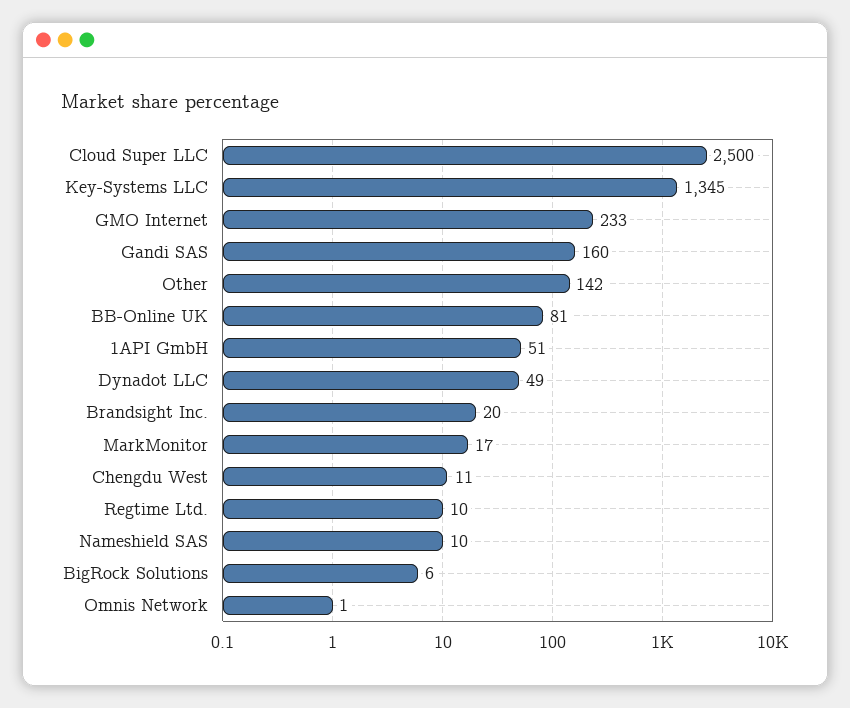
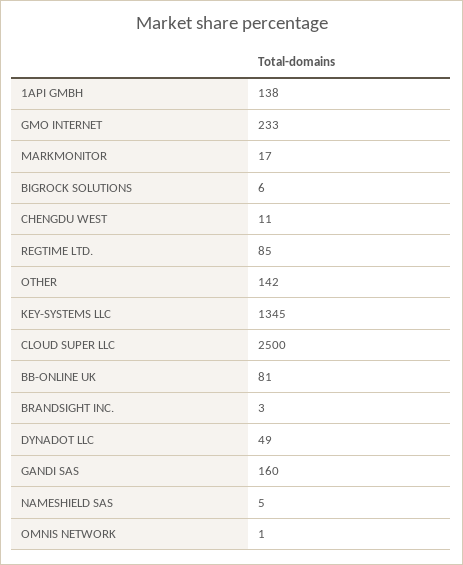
  {
    "Cloud Super LLC": 2500,
    "Key-Systems LLC": 1345,
    "GMO Internet": 233,
    "Gandi SAS": 160,
    "Other": 142,
    "BB-Online UK": 81,
-   "1API GmbH": 51,
+   "1API GmbH": 138,
    "Dynadot LLC": 49,
-   "Brandsight Inc.": 20,
+   "Brandsight Inc.": 3,
    "MarkMonitor": 17,
    "Chengdu West": 11,
-   "Regtime Ltd.": 10,
+   "Regtime Ltd.": 85,
-   "Nameshield SAS": 10,
+   "Nameshield SAS": 5,
    "BigRock Solutions": 6,
    "Omnis Network": 1
  }

